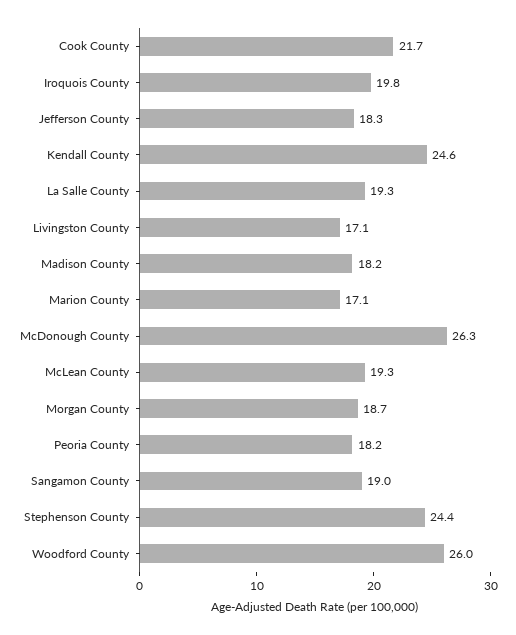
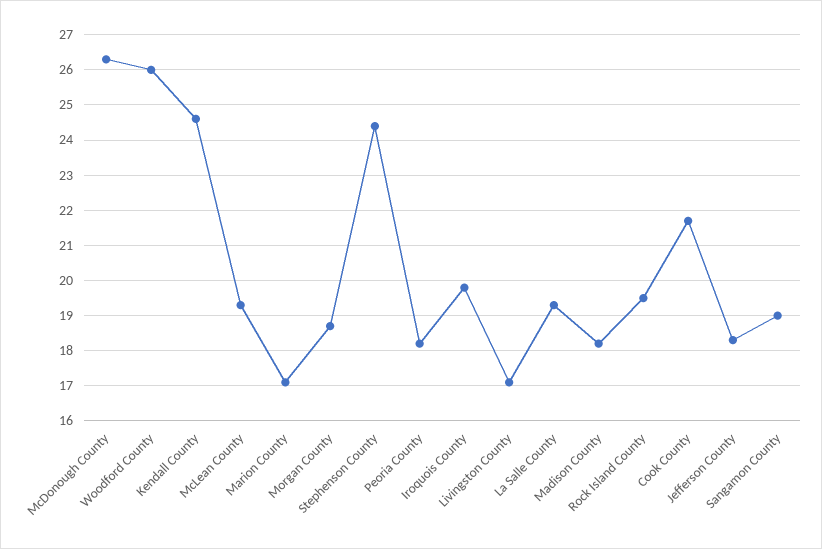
  {
    "Cook County": 21.7,
    "Iroquois County": 19.8,
    "Jefferson County": 18.3,
    "Kendall County": 24.6,
    "La Salle County": 19.3,
    "Livingston County": 17.1,
    "Madison County": 18.2,
    "Marion County": 17.1,
    "McDonough County": 26.3,
    "McLean County": 19.3,
    "Morgan County": 18.7,
    "Peoria County": 18.2,
    "Sangamon County": 19,
    "Stephenson County": 24.4,
-   "Woodford County": 26
+   "Woodford County": 26,
+   "Rock Island County": 19.5
  }

